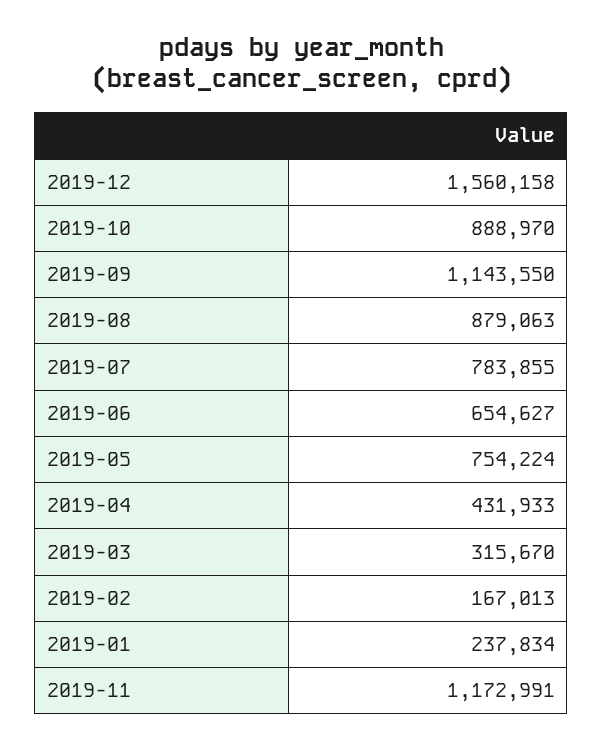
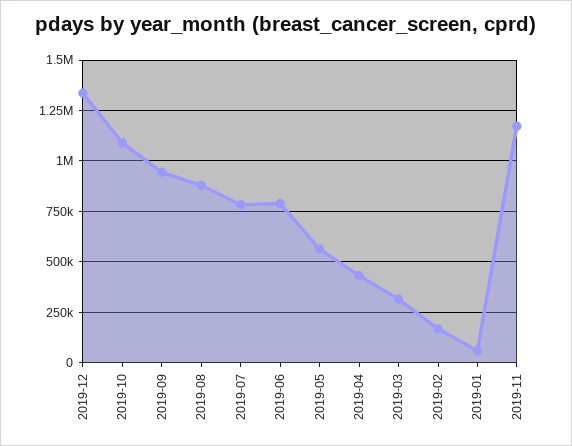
  {
-   "2019-12": 1560158,
+   "2019-12": 1350000,
-   "2019-10": 888970,
+   "2019-10": 1100000,
-   "2019-09": 1143550,
+   "2019-09": 950000,
    "2019-08": 879063,
    "2019-07": 783855,
-   "2019-06": 654627,
+   "2019-06": 800000,
-   "2019-05": 754224,
+   "2019-05": 550000,
    "2019-04": 431933,
    "2019-03": 315670,
    "2019-02": 167013,
-   "2019-01": 237834,
+   "2019-01": 50000,
    "2019-11": 1172991
  }

